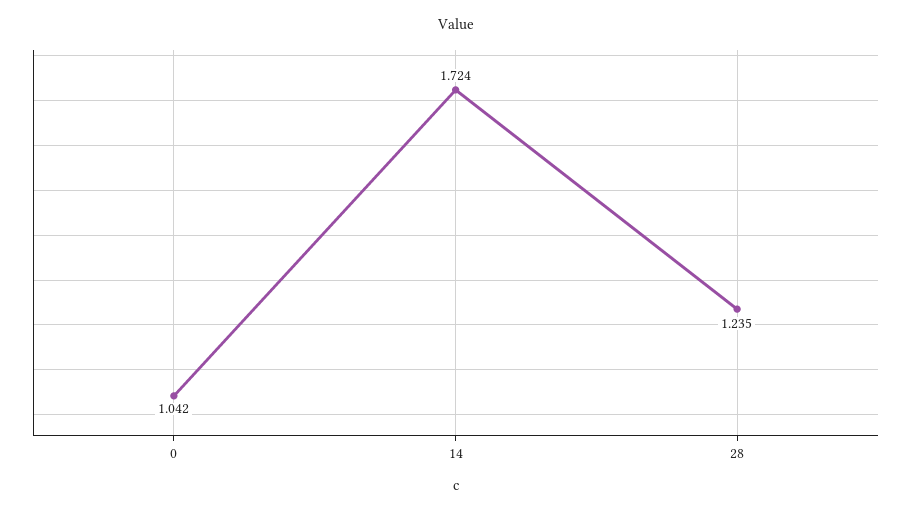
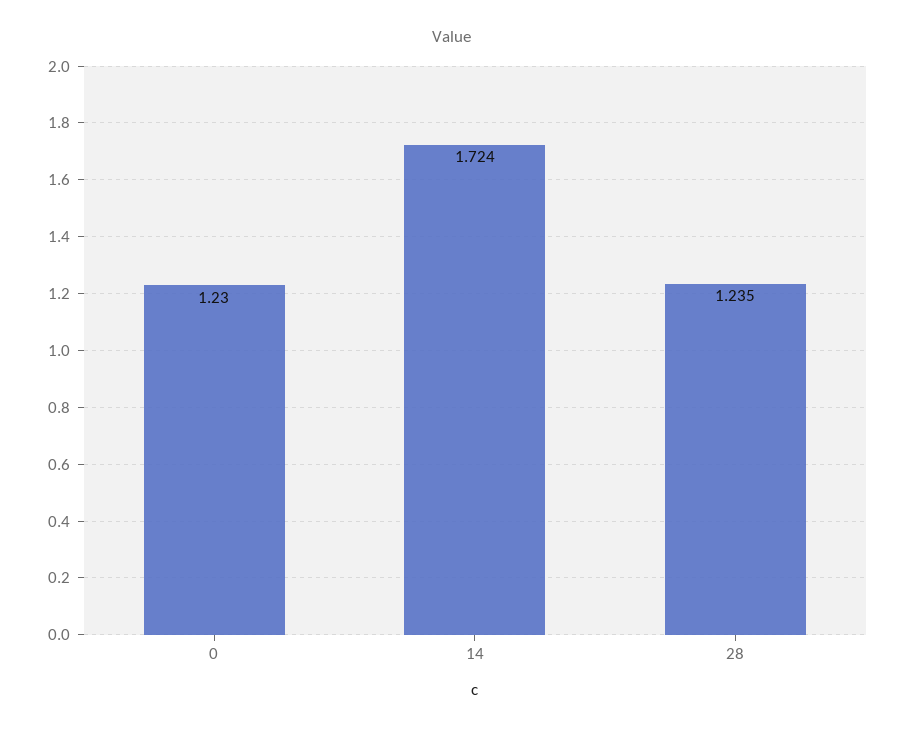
  {
-   "0": 1.042,
+   "0": 1.23,
    "14": 1.724,
    "28": 1.235
  }

